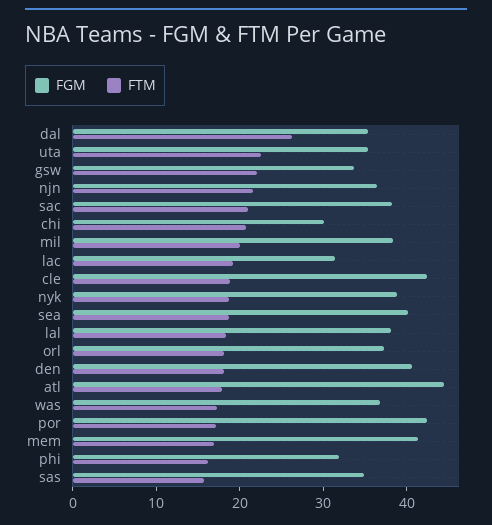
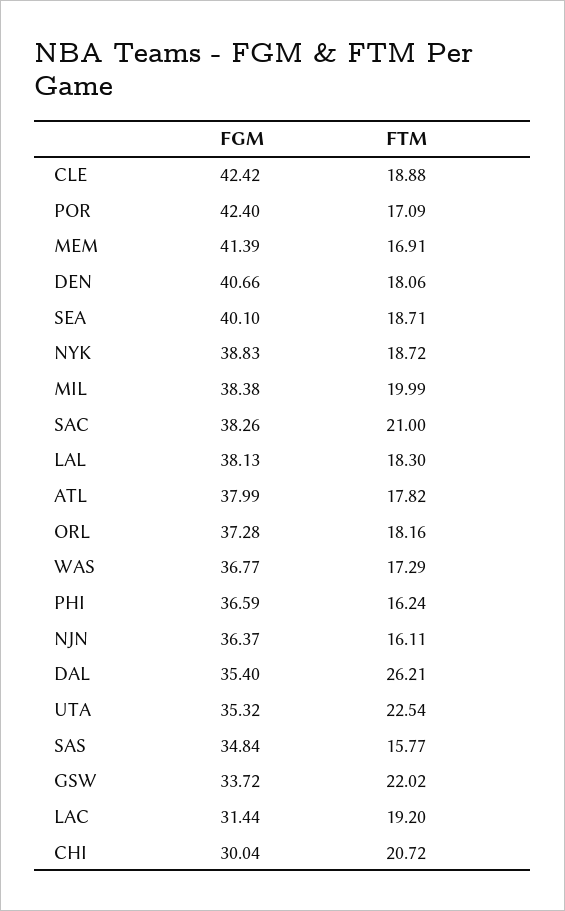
  {
    "FGM": {
      "dal": 35.4,
      "uta": 35.32,
      "gsw": 33.72,
      "njn": 36.37,
      "sac": 38.26,
      "chi": 30.04,
      "mil": 38.38,
      "lac": 31.44,
      "cle": 42.42,
      "nyk": 38.83,
      "sea": 40.1,
      "lal": 38.13,
      "orl": 37.28,
      "den": 40.66,
-     "atl": 44,
+     "atl": 37.99,
      "was": 36.77,
      "por": 42.4,
      "mem": 41.39,
-     "phi": 32,
+     "phi": 36.59,
      "sas": 34.84
    },
    "FTM": {
      "dal": 26.21,
      "uta": 22.54,
      "gsw": 22.02,
-     "njn": 22,
+     "njn": 16.11,
      "sac": 21,
      "chi": 20.72,
      "mil": 19.99,
      "lac": 19.2,
      "cle": 18.88,
      "nyk": 18.72,
      "sea": 18.71,
      "lal": 18.3,
      "orl": 18.16,
      "den": 18.06,
      "atl": 17.82,
      "was": 17.29,
      "por": 17.09,
      "mem": 16.91,
      "phi": 16.24,
      "sas": 15.77
    }
  }

